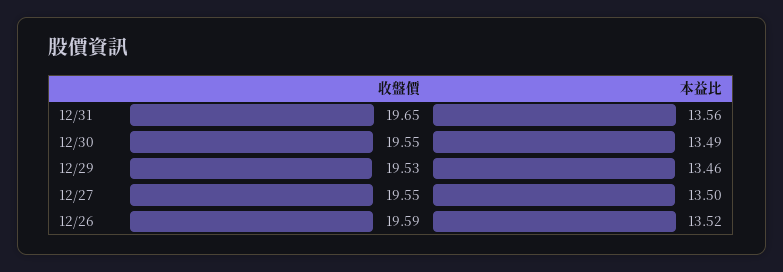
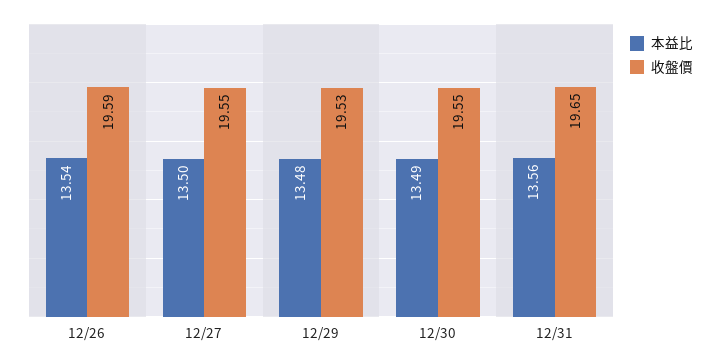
  {
    "收盤價": {
      "12/31": 19.65,
      "12/30": 19.55,
      "12/29": 19.53,
      "12/27": 19.55,
      "12/26": 19.59
    },
    "本益比": {
      "12/31": 13.56,
      "12/30": 13.49,
-     "12/29": 13.46,
+     "12/29": 13.48,
      "12/27": 13.5,
-     "12/26": 13.52
+     "12/26": 13.54
    }
  }

